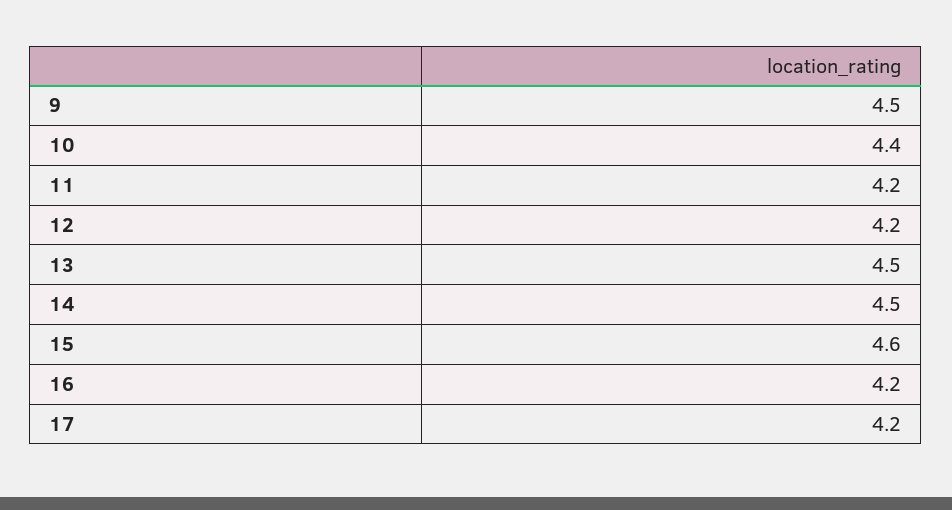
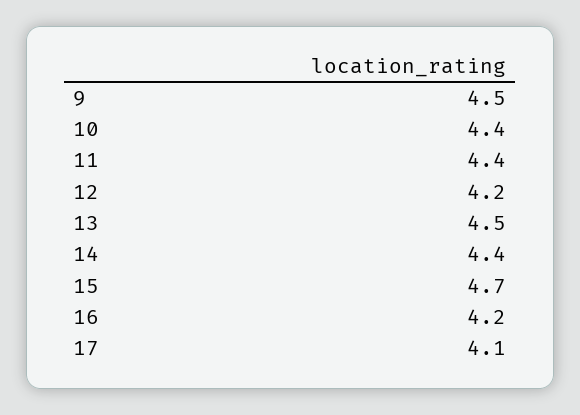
  {
    "9": 4.5,
    "10": 4.4,
-   "11": 4.2,
+   "11": 4.4,
    "12": 4.2,
    "13": 4.5,
-   "14": 4.5,
+   "14": 4.4,
-   "15": 4.6,
+   "15": 4.7,
    "16": 4.2,
-   "17": 4.2
+   "17": 4.1
  }

